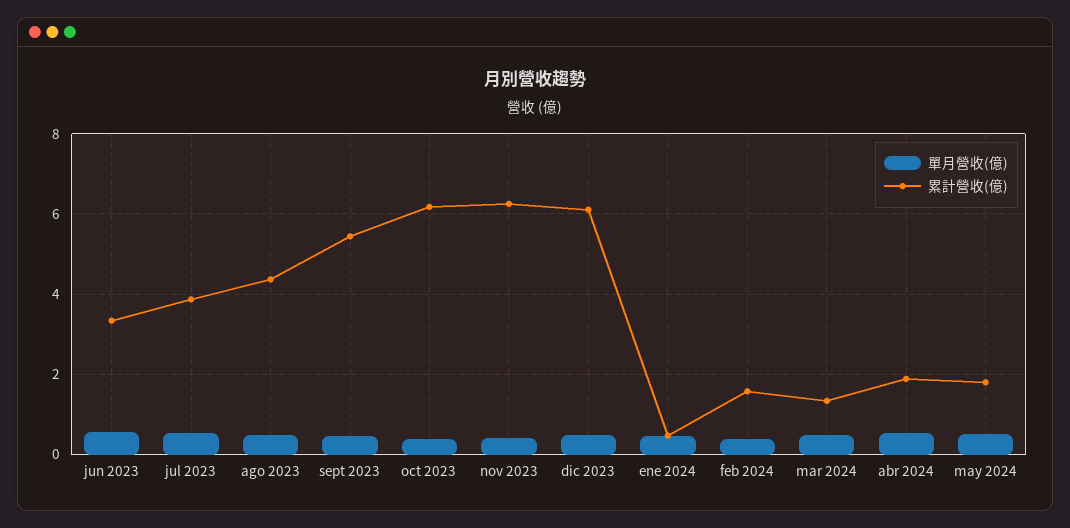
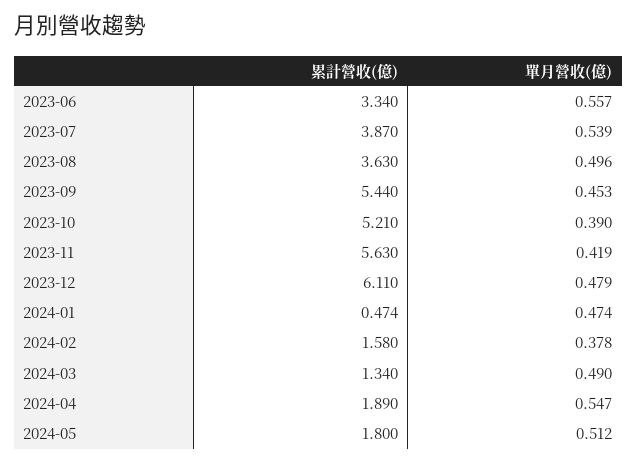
  {
    "單月營收(億)": {
      "jun 2023": 0.557,
      "jul 2023": 0.539,
      "ago 2023": 0.496,
      "sept 2023": 0.453,
      "oct 2023": 0.39,
      "nov 2023": 0.419,
      "dic 2023": 0.479,
      "ene 2024": 0.474,
      "feb 2024": 0.378,
      "mar 2024": 0.49,
      "abr 2024": 0.547,
      "may 2024": 0.512
    },
    "累計營收(億)": {
      "jun 2023": 3.34,
      "jul 2023": 3.87,
-     "ago 2023": 4.4,
+     "ago 2023": 3.63,
      "sept 2023": 5.44,
-     "oct 2023": 6.2,
+     "oct 2023": 5.21,
-     "nov 2023": 6.2,
+     "nov 2023": 5.63,
      "dic 2023": 6.11,
      "ene 2024": 0.474,
      "feb 2024": 1.58,
      "mar 2024": 1.34,
      "abr 2024": 1.89,
      "may 2024": 1.8
    }
  }

